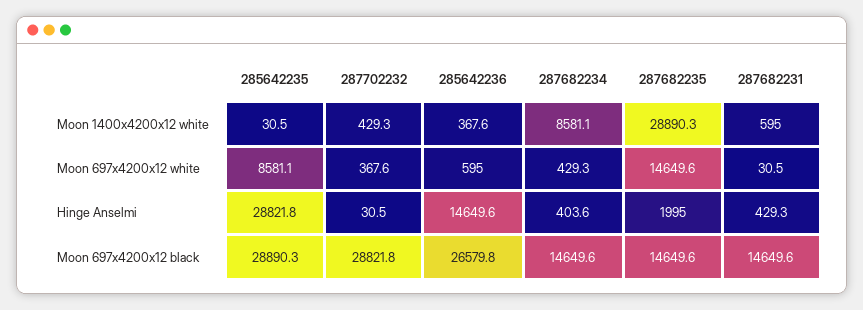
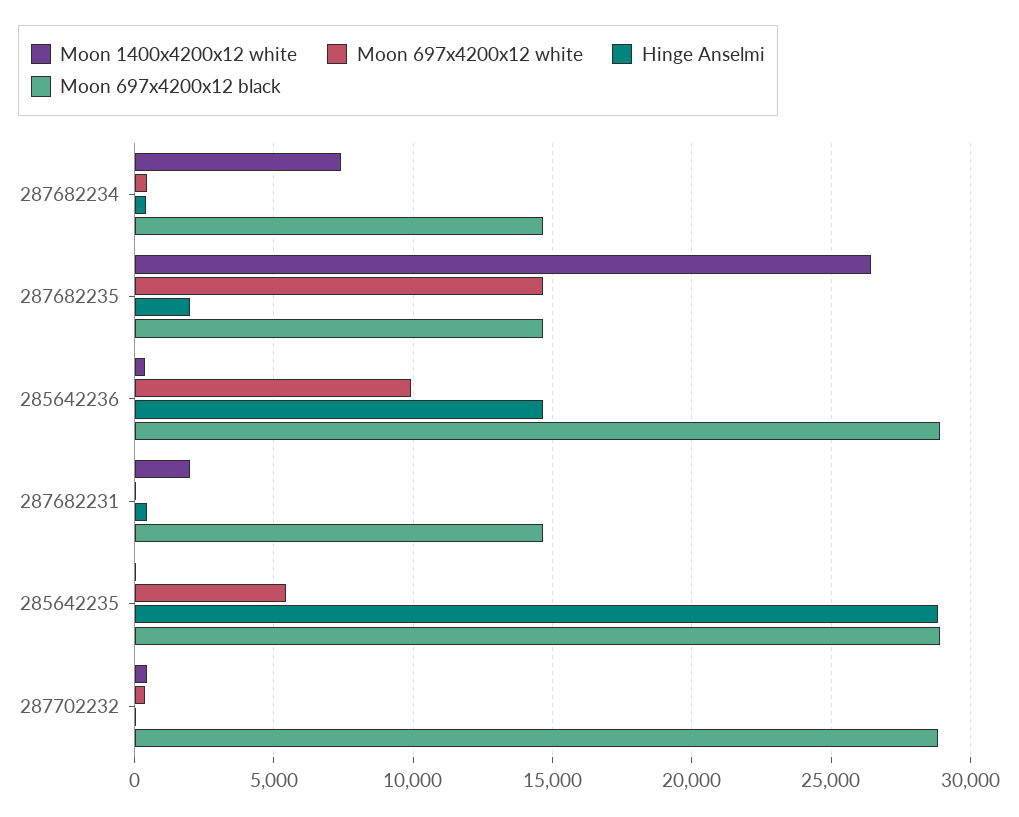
  {
    "Moon 1400x4200x12 white": {
      "285642235": 30.5,
      "287702232": 429.3,
      "285642236": 367.6,
-     "287682234": 8581.1,
+     "287682234": 7500,
-     "287682235": 28890.3,
+     "287682235": 26500,
-     "287682231": 595
+     "287682231": 2000
    },
    "Moon 697x4200x12 white": {
-     "285642235": 8581.1,
+     "285642235": 5500,
      "287702232": 367.6,
-     "285642236": 595,
+     "285642236": 10000,
      "287682234": 429.3,
      "287682235": 14649.6,
      "287682231": 30.5
    },
    "Hinge Anselmi": {
      "285642235": 28821.8,
      "287702232": 30.5,
      "285642236": 14649.6,
      "287682234": 403.6,
      "287682235": 1995,
      "287682231": 429.3
    },
    "Moon 697x4200x12 black": {
      "285642235": 28890.3,
      "287702232": 28821.8,
-     "285642236": 26579.8,
+     "285642236": 29000,
      "287682234": 14649.6,
      "287682235": 14649.6,
      "287682231": 14649.6
    }
  }

